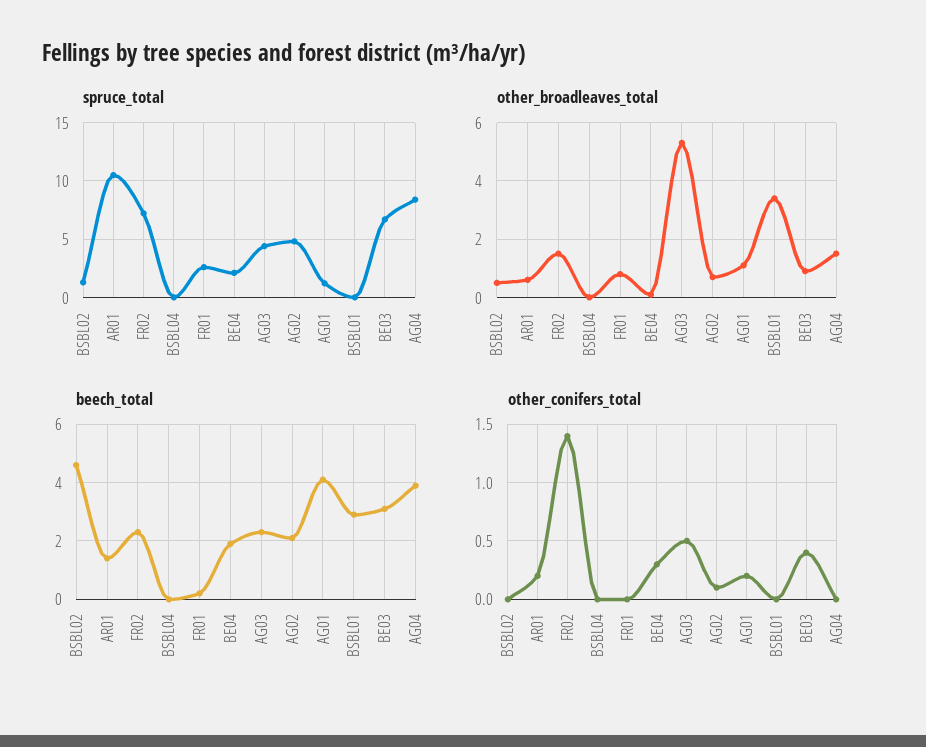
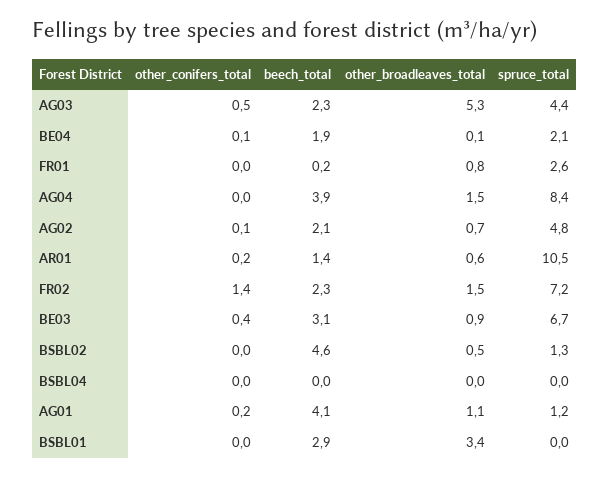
  {
    "spruce_total": {
      "BSBL02": 1.3,
      "AR01": 10.5,
      "FR02": 7.2,
      "BSBL04": 0,
      "FR01": 2.6,
      "BE04": 2.1,
      "AG03": 4.4,
      "AG02": 4.8,
      "AG01": 1.2,
      "BSBL01": 0,
      "BE03": 6.7,
      "AG04": 8.4
    },
    "other_broadleaves_total": {
      "BSBL02": 0.5,
      "AR01": 0.6,
      "FR02": 1.5,
      "BSBL04": 0,
      "FR01": 0.8,
      "BE04": 0.1,
      "AG03": 5.3,
      "AG02": 0.7,
      "AG01": 1.1,
      "BSBL01": 3.4,
      "BE03": 0.9,
      "AG04": 1.5
    },
    "beech_total": {
      "BSBL02": 4.6,
      "AR01": 1.4,
      "FR02": 2.3,
      "BSBL04": 0,
      "FR01": 0.2,
      "BE04": 1.9,
      "AG03": 2.3,
      "AG02": 2.1,
      "AG01": 4.1,
      "BSBL01": 2.9,
      "BE03": 3.1,
      "AG04": 3.9
    },
    "other_conifers_total": {
      "BSBL02": 0,
      "AR01": 0.2,
      "FR02": 1.4,
      "BSBL04": 0,
      "FR01": 0,
-     "BE04": 0.3,
+     "BE04": 0.1,
      "AG03": 0.5,
      "AG02": 0.1,
      "AG01": 0.2,
      "BSBL01": 0,
      "BE03": 0.4,
      "AG04": 0
    }
  }

